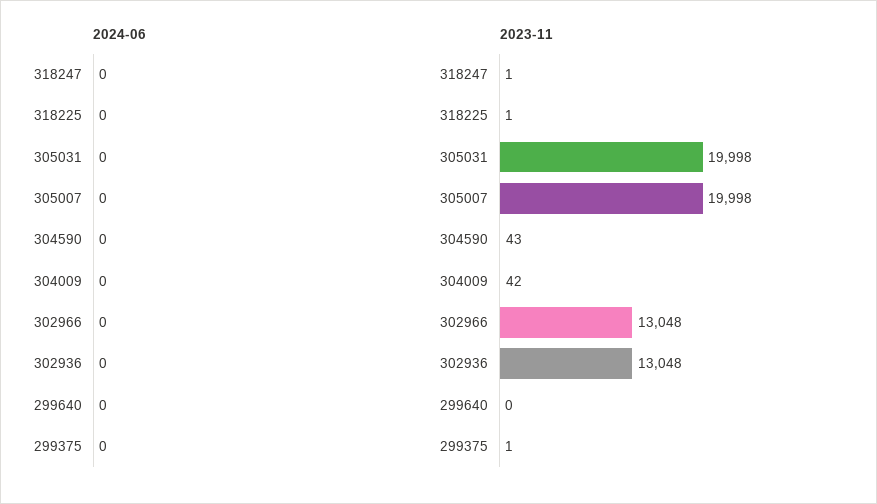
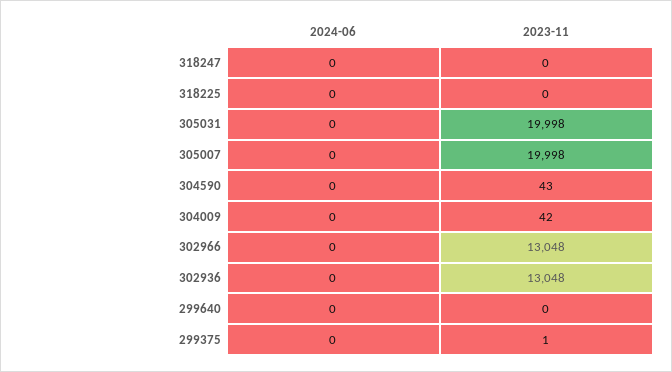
  {
    "2024-06": {
      "318247": 0,
      "318225": 0,
      "305031": 0,
      "305007": 0,
      "304590": 0,
      "304009": 0,
      "302966": 0,
      "302936": 0,
      "299640": 0,
      "299375": 0
    },
    "2023-11": {
-     "318247": 1,
+     "318247": 0,
-     "318225": 1,
+     "318225": 0,
      "305031": 19998,
      "305007": 19998,
      "304590": 43,
      "304009": 42,
      "302966": 13048,
      "302936": 13048,
      "299640": 0,
      "299375": 1
    }
  }

